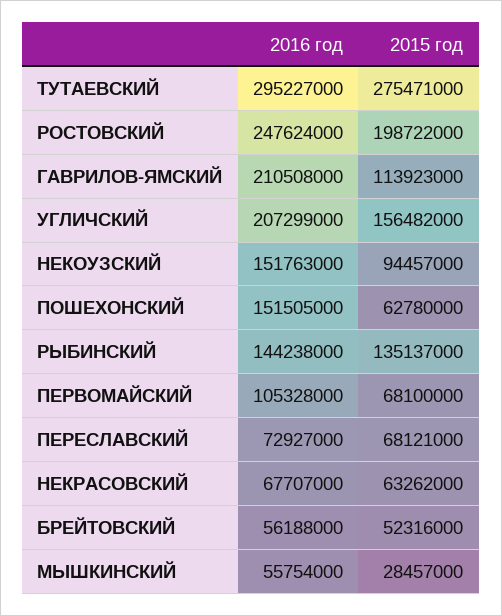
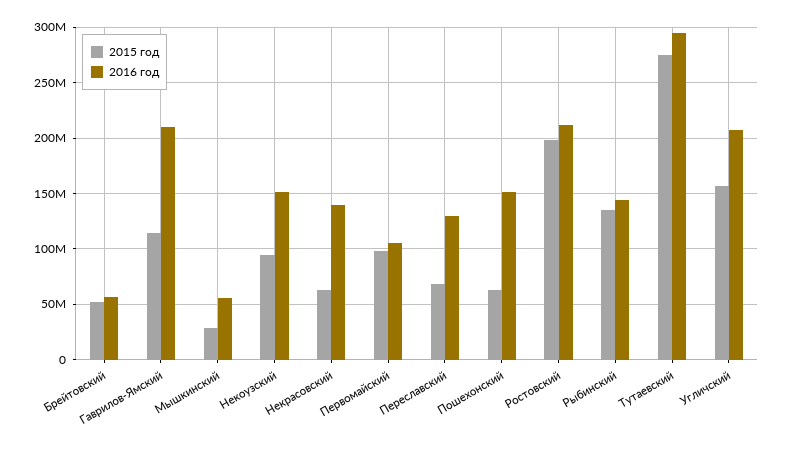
  {
    "2016 год": {
      "ТУТАЕВСКИЙ": 295227000,
-     "РОСТОВСКИЙ": 247624000,
+     "РОСТОВСКИЙ": 210000000,
      "ГАВРИЛОВ-ЯМСКИЙ": 210508000,
      "УГЛИЧСКИЙ": 207299000,
      "НЕКОУЗСКИЙ": 151763000,
      "ПОШЕХОНСКИЙ": 151505000,
      "РЫБИНСКИЙ": 144238000,
      "ПЕРВОМАЙСКИЙ": 105328000,
-     "ПЕРЕСЛАВСКИЙ": 72927000,
+     "ПЕРЕСЛАВСКИЙ": 130000000,
-     "НЕКРАСОВСКИЙ": 67707000,
+     "НЕКРАСОВСКИЙ": 140000000,
      "БРЕЙТОВСКИЙ": 56188000,
      "МЫШКИНСКИЙ": 55754000
    },
    "2015 год": {
      "ТУТАЕВСКИЙ": 275471000,
      "РОСТОВСКИЙ": 198722000,
      "ГАВРИЛОВ-ЯМСКИЙ": 113923000,
      "УГЛИЧСКИЙ": 156482000,
      "НЕКОУЗСКИЙ": 94457000,
      "ПОШЕХОНСКИЙ": 62780000,
      "РЫБИНСКИЙ": 135137000,
-     "ПЕРВОМАЙСКИЙ": 68100000,
+     "ПЕРВОМАЙСКИЙ": 100000000,
      "ПЕРЕСЛАВСКИЙ": 68121000,
      "НЕКРАСОВСКИЙ": 63262000,
      "БРЕЙТОВСКИЙ": 52316000,
      "МЫШКИНСКИЙ": 28457000
    }
  }

